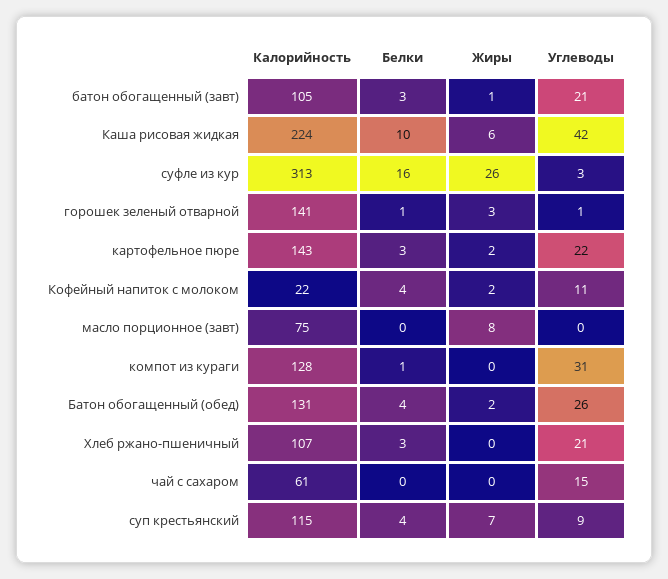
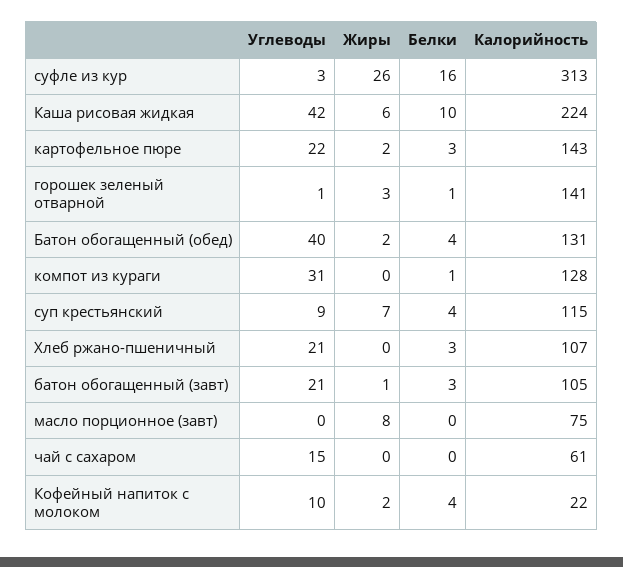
  {
    "Калорийность": {
      "батон обогащенный (завт)": 105,
      "Каша рисовая жидкая": 224,
      "суфле из кур": 313,
      "горошек зеленый отварной": 141,
      "картофельное пюре": 143,
      "Кофейный напиток с молоком": 22,
      "масло порционное (завт)": 75,
      "компот из кураги": 128,
      "Батон обогащенный (обед)": 131,
      "Хлеб ржано-пшеничный": 107,
      "чай с сахаром": 61,
      "суп крестьянский": 115
    },
    "Белки": {
      "батон обогащенный (завт)": 3,
      "Каша рисовая жидкая": 10,
      "суфле из кур": 16,
      "горошек зеленый отварной": 1,
      "картофельное пюре": 3,
      "Кофейный напиток с молоком": 4,
      "масло порционное (завт)": 0,
      "компот из кураги": 1,
      "Батон обогащенный (обед)": 4,
      "Хлеб ржано-пшеничный": 3,
      "чай с сахаром": 0,
      "суп крестьянский": 4
    },
    "Жиры": {
      "батон обогащенный (завт)": 1,
      "Каша рисовая жидкая": 6,
      "суфле из кур": 26,
      "горошек зеленый отварной": 3,
      "картофельное пюре": 2,
      "Кофейный напиток с молоком": 2,
      "масло порционное (завт)": 8,
      "компот из кураги": 0,
      "Батон обогащенный (обед)": 2,
      "Хлеб ржано-пшеничный": 0,
      "чай с сахаром": 0,
      "суп крестьянский": 7
    },
    "Углеводы": {
      "батон обогащенный (завт)": 21,
      "Каша рисовая жидкая": 42,
      "суфле из кур": 3,
      "горошек зеленый отварной": 1,
      "картофельное пюре": 22,
-     "Кофейный напиток с молоком": 11,
+     "Кофейный напиток с молоком": 10,
      "масло порционное (завт)": 0,
      "компот из кураги": 31,
-     "Батон обогащенный (обед)": 26,
+     "Батон обогащенный (обед)": 40,
      "Хлеб ржано-пшеничный": 21,
      "чай с сахаром": 15,
      "суп крестьянский": 9
    }
  }

